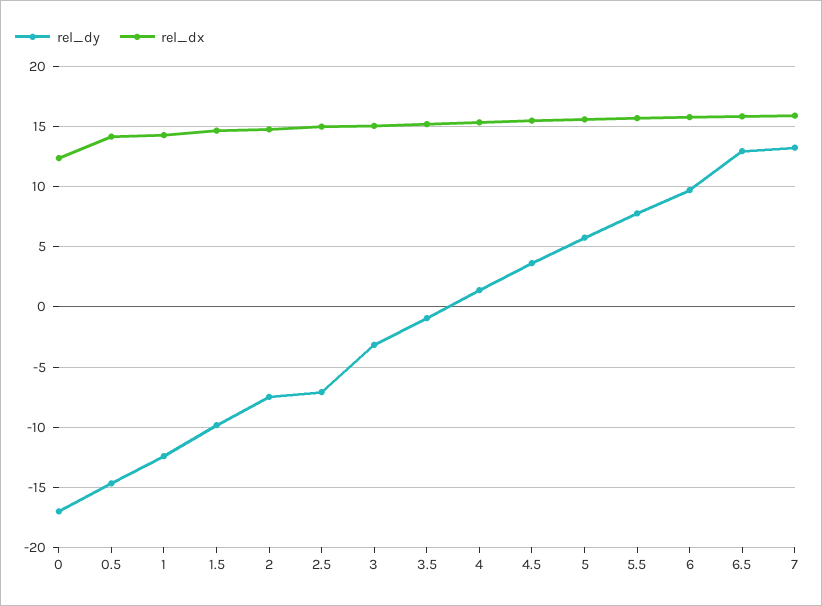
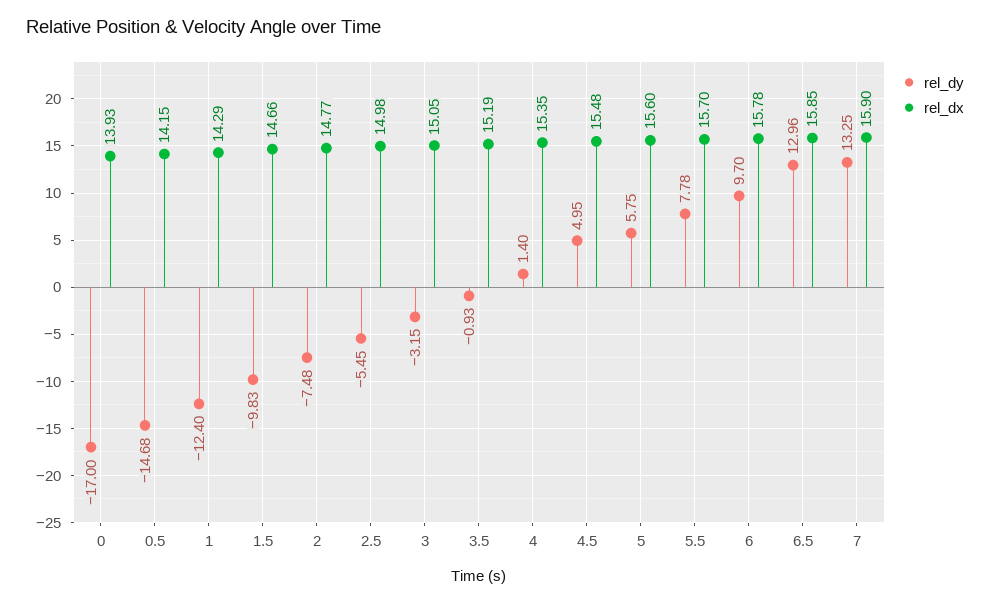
  {
    "rel_dy": {
      "0": -17,
      "0.5": -14.68,
      "1": -12.4,
      "1.5": -9.83,
      "2": -7.48,
-     "2.5": -7,
+     "2.5": -5.45,
      "3": -3.15,
      "3.5": -0.93,
      "4": 1.4,
-     "4.5": 3.5,
+     "4.5": 4.95,
      "5": 5.75,
      "5.5": 7.78,
      "6": 9.7,
      "6.5": 12.96,
      "7": 13.25
    },
    "rel_dx": {
-     "0": 12.5,
+     "0": 13.93,
      "0.5": 14.15,
      "1": 14.29,
      "1.5": 14.66,
      "2": 14.77,
      "2.5": 14.98,
      "3": 15.05,
      "3.5": 15.19,
      "4": 15.35,
      "4.5": 15.48,
      "5": 15.6,
      "5.5": 15.7,
      "6": 15.78,
      "6.5": 15.85,
      "7": 15.9
    }
  }

